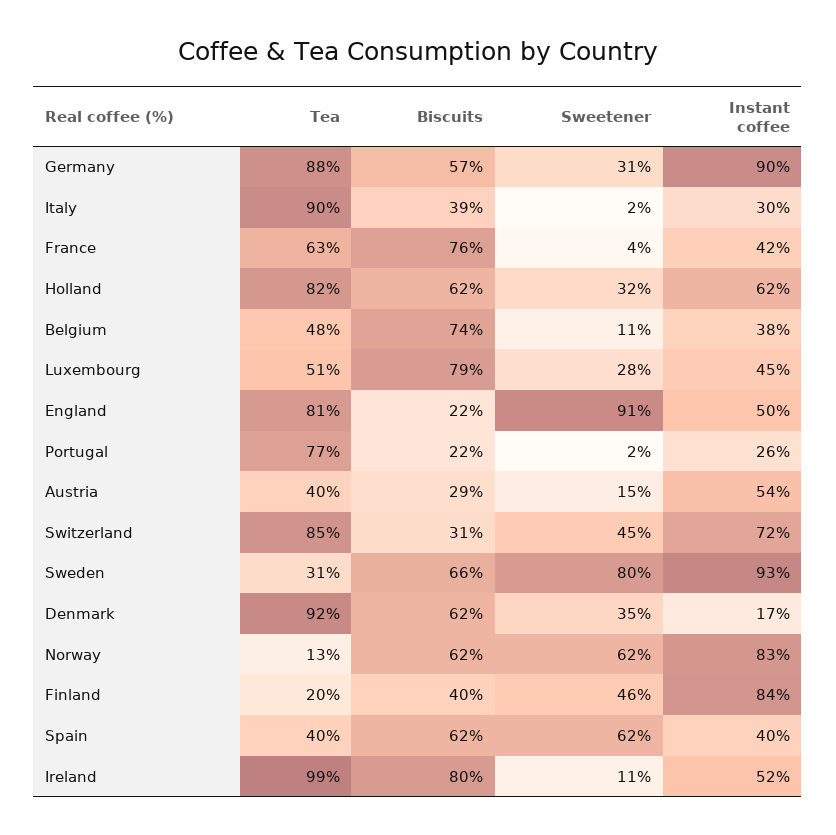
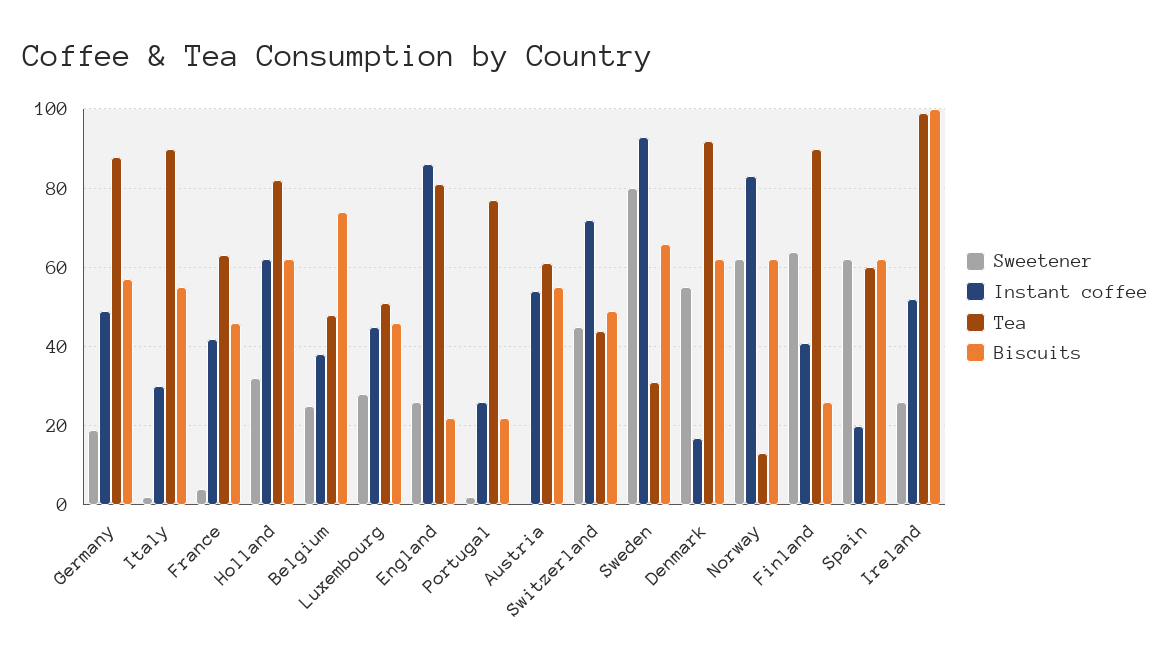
  {
    "Tea": {
      "Germany": 88,
      "Italy": 90,
      "France": 63,
      "Holland": 82,
      "Belgium": 48,
      "Luxembourg": 51,
      "England": 81,
      "Portugal": 77,
-     "Austria": 40,
+     "Austria": 60,
-     "Switzerland": 85,
+     "Switzerland": 45,
      "Sweden": 31,
      "Denmark": 92,
      "Norway": 13,
-     "Finland": 20,
+     "Finland": 90,
-     "Spain": 40,
+     "Spain": 60,
      "Ireland": 99
    },
    "Biscuits": {
      "Germany": 57,
-     "Italy": 39,
+     "Italy": 55,
-     "France": 76,
+     "France": 45,
      "Holland": 62,
      "Belgium": 74,
-     "Luxembourg": 79,
+     "Luxembourg": 45,
      "England": 22,
      "Portugal": 22,
-     "Austria": 29,
+     "Austria": 55,
-     "Switzerland": 31,
+     "Switzerland": 50,
      "Sweden": 66,
      "Denmark": 62,
      "Norway": 62,
-     "Finland": 40,
+     "Finland": 25,
      "Spain": 62,
-     "Ireland": 80
+     "Ireland": 100
    },
    "Sweetener": {
-     "Germany": 31,
+     "Germany": 20,
      "Italy": 2,
      "France": 4,
      "Holland": 32,
-     "Belgium": 11,
+     "Belgium": 25,
      "Luxembourg": 28,
-     "England": 91,
+     "England": 25,
      "Portugal": 2,
-     "Austria": 15,
+     "Austria": 0,
      "Switzerland": 45,
      "Sweden": 80,
-     "Denmark": 35,
+     "Denmark": 55,
      "Norway": 62,
-     "Finland": 46,
+     "Finland": 65,
      "Spain": 62,
-     "Ireland": 11
+     "Ireland": 25
    },
    "Instant coffee": {
-     "Germany": 90,
+     "Germany": 50,
      "Italy": 30,
      "France": 42,
      "Holland": 62,
      "Belgium": 38,
      "Luxembourg": 45,
-     "England": 50,
+     "England": 85,
      "Portugal": 26,
      "Austria": 54,
      "Switzerland": 72,
      "Sweden": 93,
      "Denmark": 17,
      "Norway": 83,
-     "Finland": 84,
+     "Finland": 40,
-     "Spain": 40,
+     "Spain": 20,
      "Ireland": 52
    }
  }

